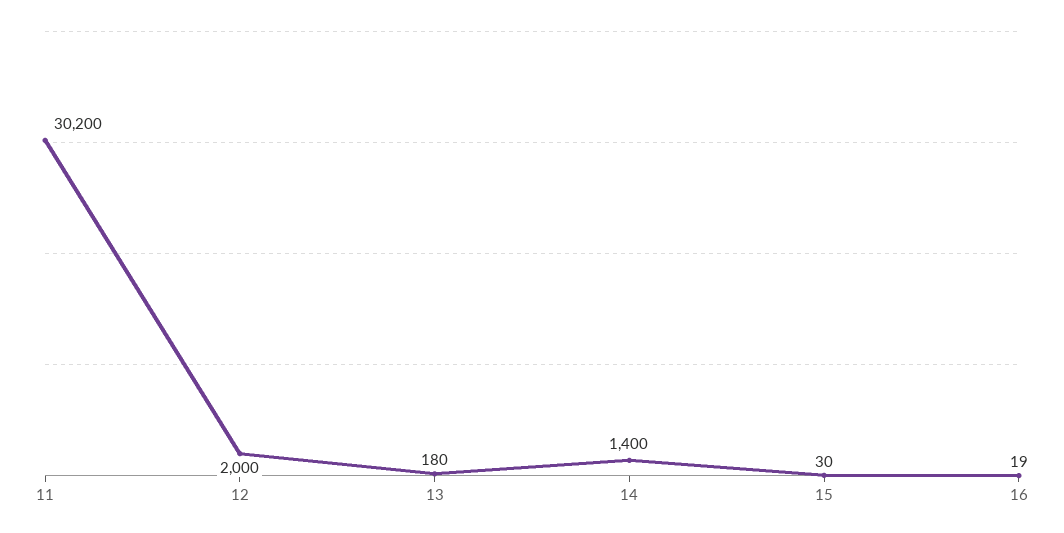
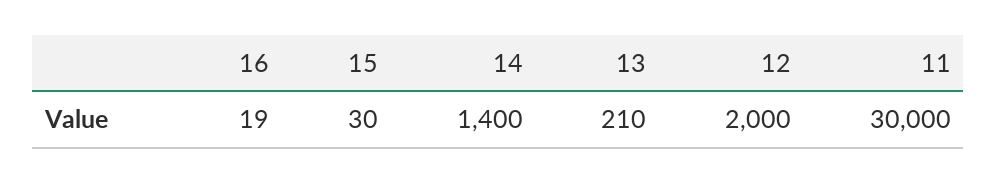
  {
-   "11": 30200,
+   "11": 30000,
    "12": 2000,
-   "13": 180,
+   "13": 210,
    "14": 1400,
    "15": 30,
    "16": 19
  }

